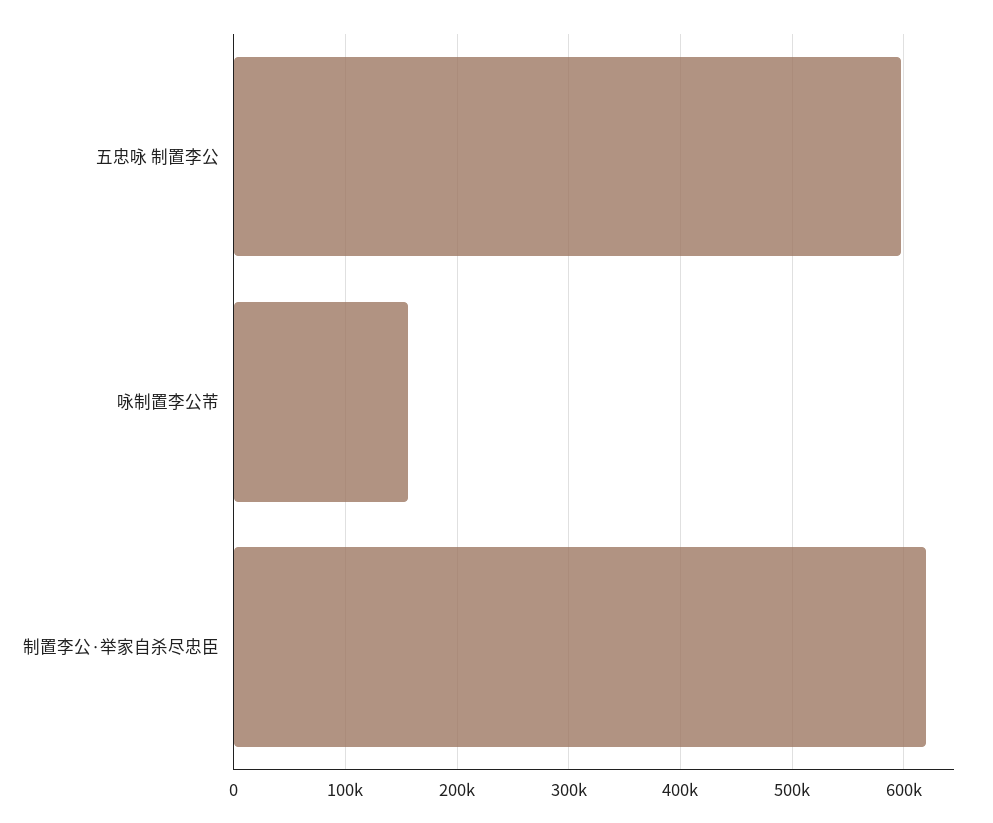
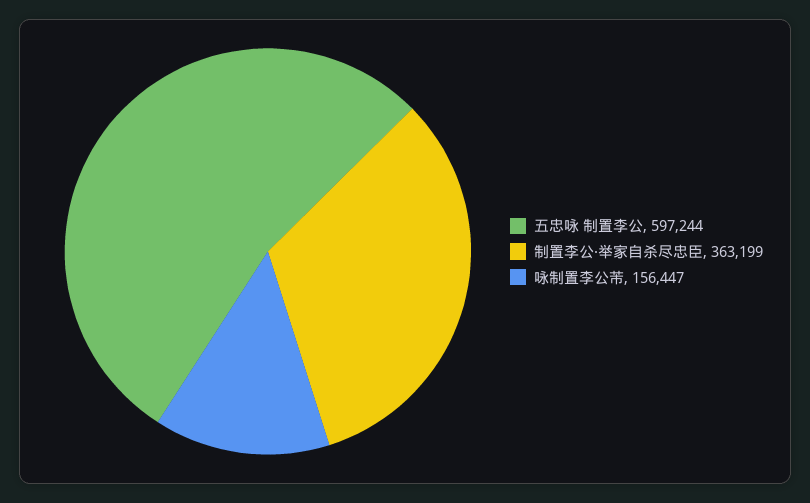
  {
    "五忠咏 制置李公": 597244,
    "咏制置李公芾": 156447,
-   "制置李公·举家自杀尽忠臣": 620000
+   "制置李公·举家自杀尽忠臣": 363199
  }

